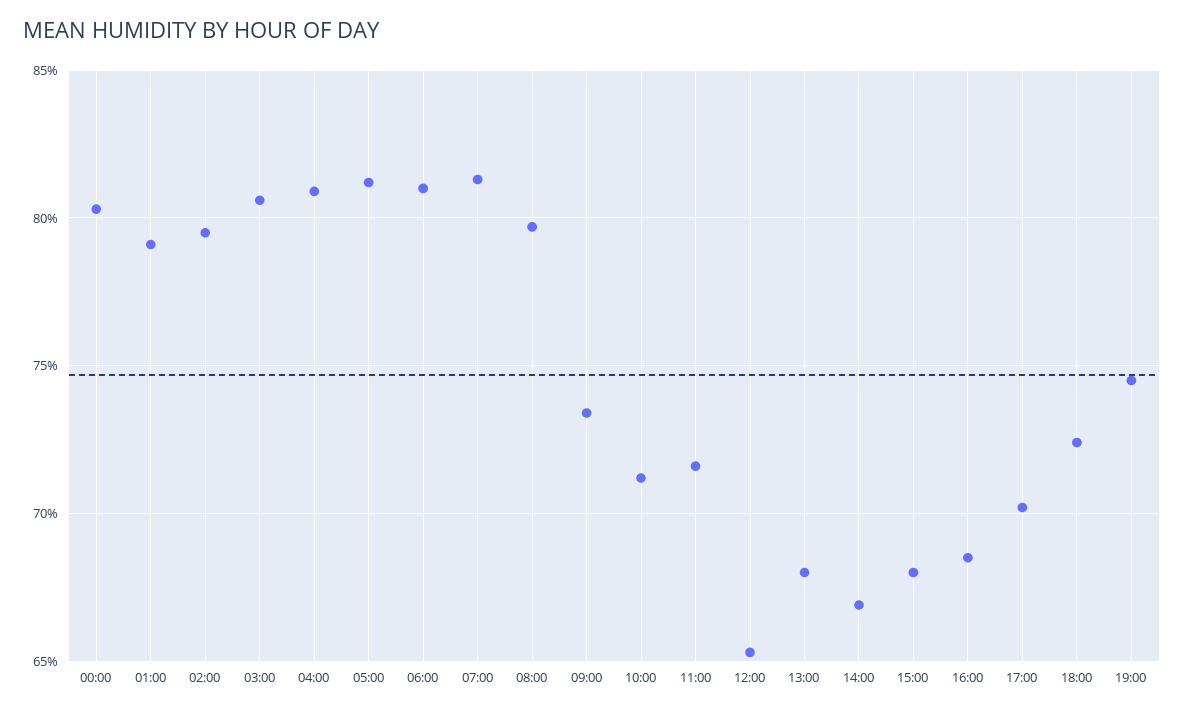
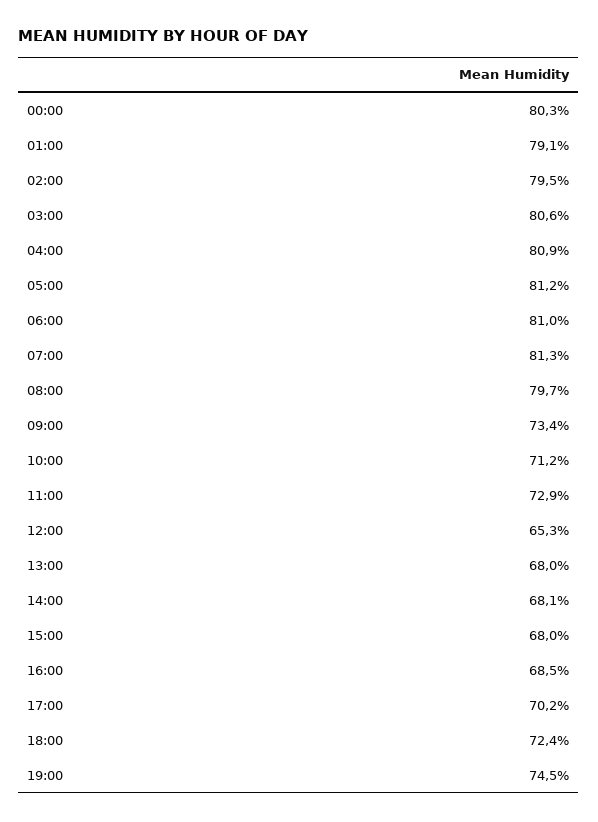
  {
    "00:00": 80.3,
    "01:00": 79.1,
    "02:00": 79.5,
    "03:00": 80.6,
    "04:00": 80.9,
    "05:00": 81.2,
    "06:00": 81,
    "07:00": 81.3,
    "08:00": 79.7,
    "09:00": 73.4,
    "10:00": 71.2,
-   "11:00": 71.5,
+   "11:00": 72.9,
    "12:00": 65.3,
    "13:00": 68,
-   "14:00": 67,
+   "14:00": 68.1,
    "15:00": 68,
    "16:00": 68.5,
    "17:00": 70.2,
    "18:00": 72.4,
    "19:00": 74.5
  }

